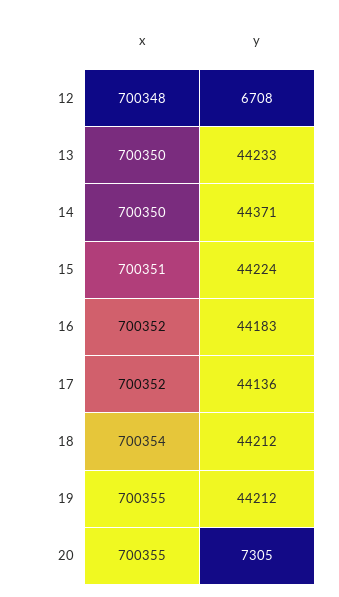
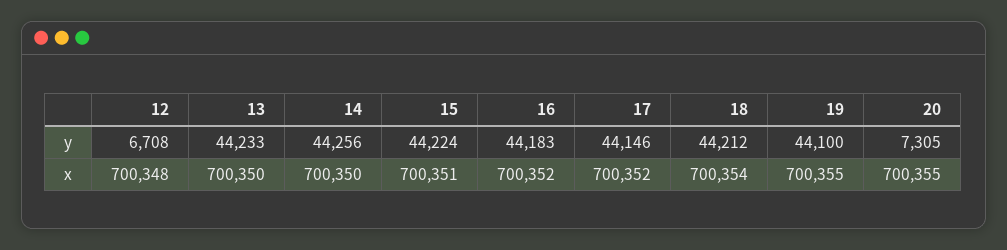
  {
    "x": {
      "12": 700348,
      "13": 700350,
      "14": 700350,
      "15": 700351,
      "16": 700352,
      "17": 700352,
      "18": 700354,
      "19": 700355,
      "20": 700355
    },
    "y": {
      "12": 6708,
      "13": 44233,
-     "14": 44371,
+     "14": 44256,
      "15": 44224,
      "16": 44183,
-     "17": 44136,
+     "17": 44146,
      "18": 44212,
-     "19": 44212,
+     "19": 44100,
      "20": 7305
    }
  }

